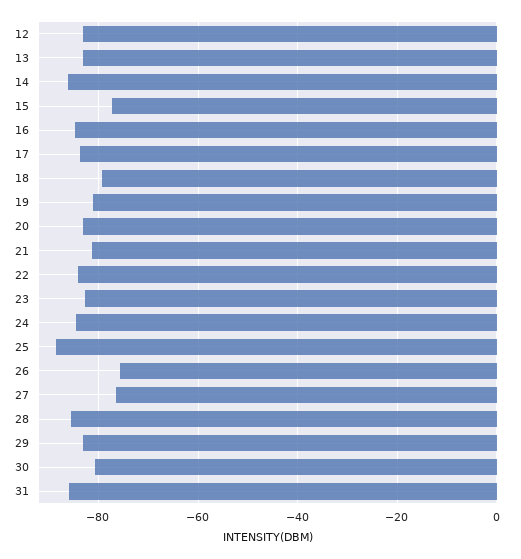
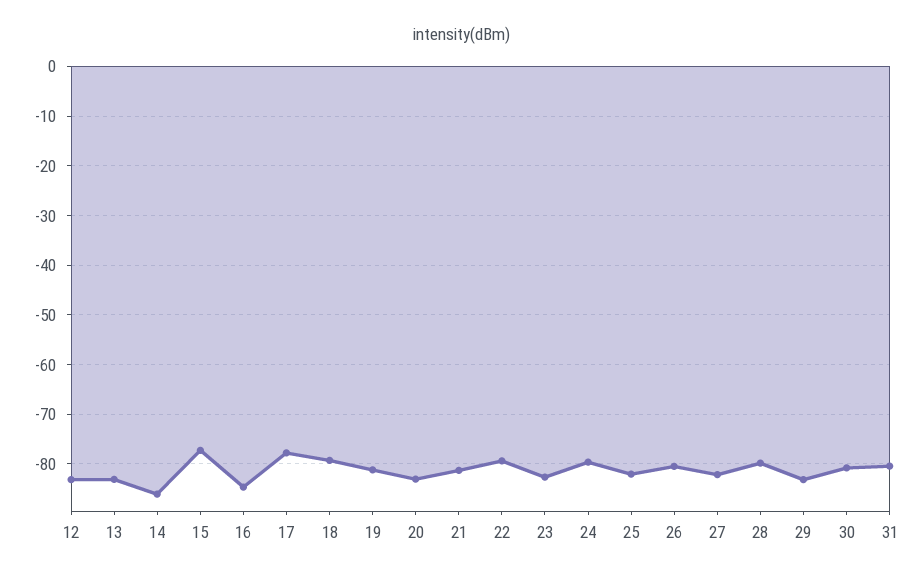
  {
    "12": -84,
    "13": -84,
    "14": -86,
    "15": -78,
    "16": -84,
-   "17": -84,
+   "17": -78,
    "18": -80,
    "19": -82,
    "20": -84,
    "21": -82,
-   "22": -84,
+   "22": -80,
    "23": -82,
-   "24": -84,
+   "24": -80,
-   "25": -88,
+   "25": -82,
-   "26": -76,
+   "26": -80,
-   "27": -76,
+   "27": -82,
-   "28": -86,
+   "28": -80,
    "29": -84,
    "30": -80,
-   "31": -86
+   "31": -80
  }

